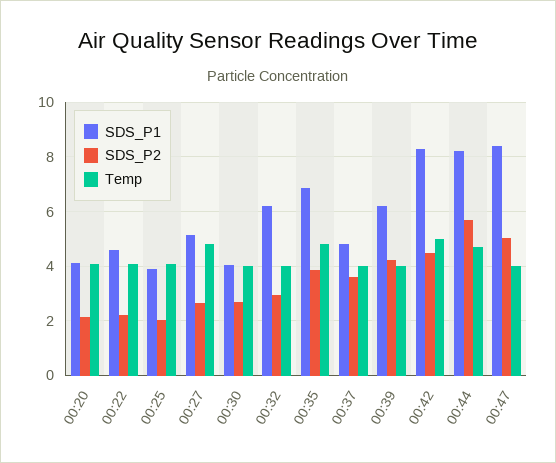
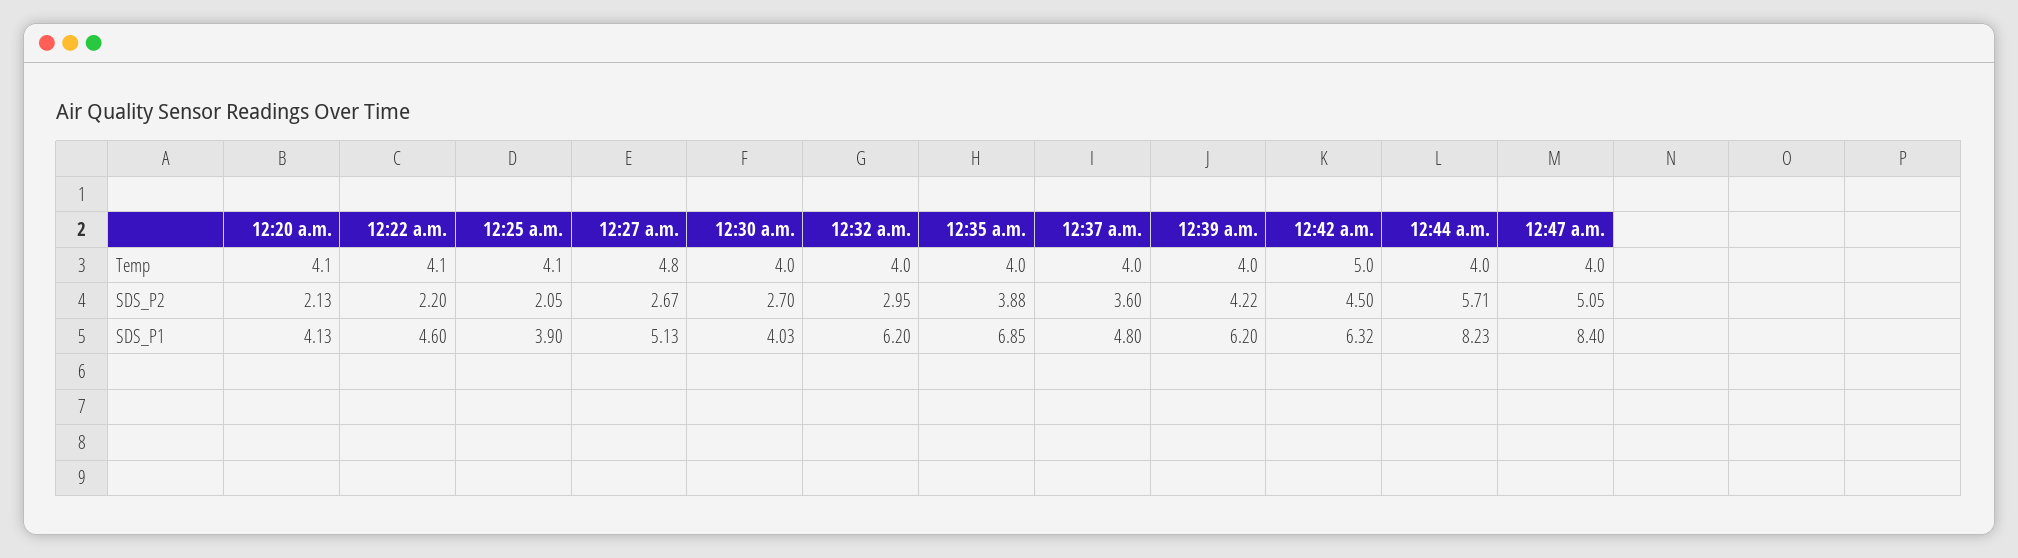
  {
    "SDS_P1": {
      "00:20": 4.13,
      "00:22": 4.6,
      "00:25": 3.9,
      "00:27": 5.13,
      "00:30": 4.03,
      "00:32": 6.2,
      "00:35": 6.85,
      "00:37": 4.8,
      "00:39": 6.2,
-     "00:42": 8.25,
+     "00:42": 6.32,
      "00:44": 8.23,
      "00:47": 8.4
    },
    "SDS_P2": {
      "00:20": 2.13,
      "00:22": 2.2,
      "00:25": 2.05,
      "00:27": 2.67,
      "00:30": 2.7,
      "00:32": 2.95,
      "00:35": 3.88,
      "00:37": 3.6,
      "00:39": 4.22,
      "00:42": 4.5,
      "00:44": 5.71,
      "00:47": 5.05
    },
    "Temp": {
      "00:20": 4.1,
      "00:22": 4.1,
      "00:25": 4.1,
      "00:27": 4.8,
      "00:30": 4,
      "00:32": 4,
-     "00:35": 4.75,
+     "00:35": 4,
      "00:37": 4,
      "00:39": 4,
      "00:42": 5,
-     "00:44": 4.75,
+     "00:44": 4,
      "00:47": 4
    }
  }

